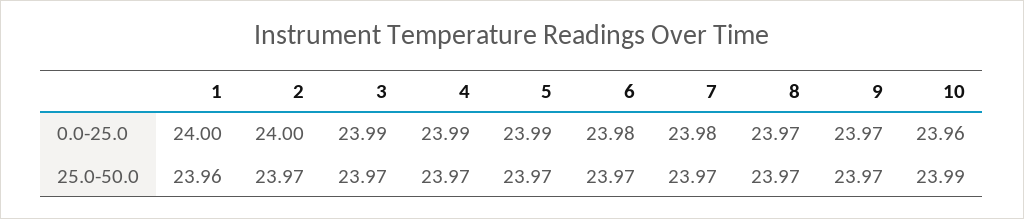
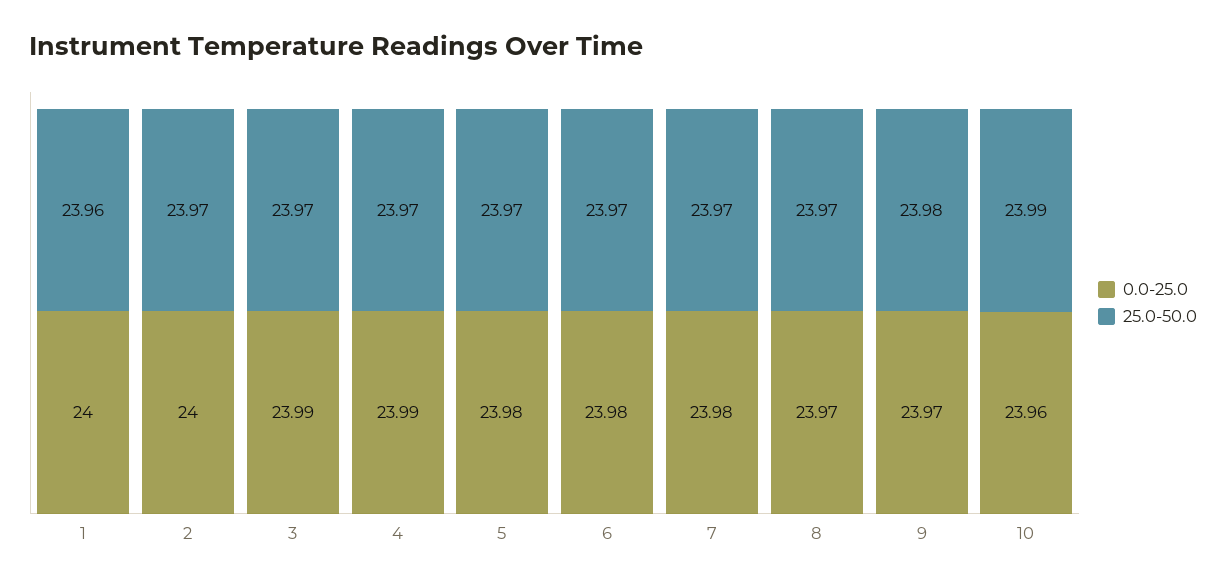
  {
    "0.0-25.0": {
      "1": 24,
      "2": 24,
      "3": 23.99,
      "4": 23.99,
-     "5": 23.99,
+     "5": 23.98,
      "6": 23.98,
      "7": 23.98,
      "8": 23.97,
      "9": 23.97,
      "10": 23.96
    },
    "25.0-50.0": {
      "1": 23.96,
      "2": 23.97,
      "3": 23.97,
      "4": 23.97,
      "5": 23.97,
      "6": 23.97,
      "7": 23.97,
      "8": 23.97,
-     "9": 23.97,
+     "9": 23.98,
      "10": 23.99
    }
  }

